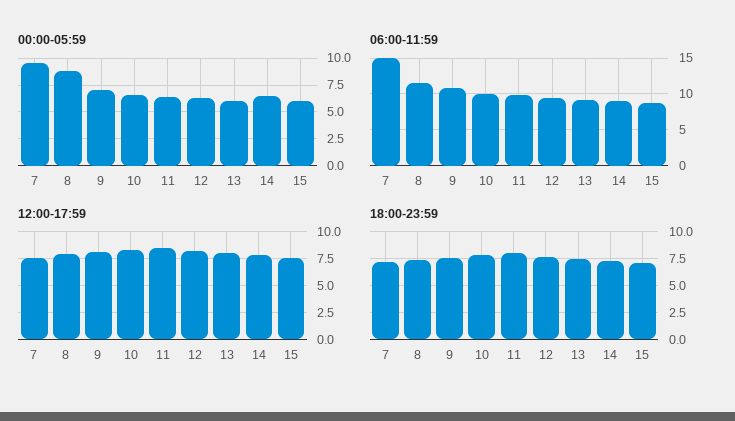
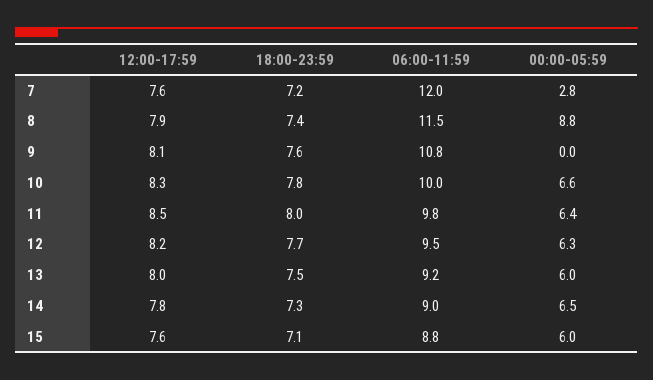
  {
    "00:00-05:59": {
-     "7": 10,
+     "7": 2.8,
      "8": 8.8,
-     "9": 7.5,
+     "9": 0,
      "10": 6.6,
      "11": 6.4,
      "12": 6.3,
      "13": 6,
      "14": 6.5,
      "15": 6
    },
    "06:00-11:59": {
-     "7": 15,
+     "7": 12,
      "8": 11.5,
      "9": 10.8,
      "10": 10,
      "11": 9.8,
      "12": 9.5,
      "13": 9.2,
      "14": 9,
      "15": 8.8
    },
    "12:00-17:59": {
      "7": 7.6,
      "8": 7.9,
      "9": 8.1,
      "10": 8.3,
      "11": 8.5,
      "12": 8.2,
      "13": 8,
      "14": 7.8,
      "15": 7.6
    },
    "18:00-23:59": {
      "7": 7.2,
      "8": 7.4,
      "9": 7.6,
      "10": 7.8,
      "11": 8,
      "12": 7.7,
      "13": 7.5,
      "14": 7.3,
      "15": 7.1
    }
  }

